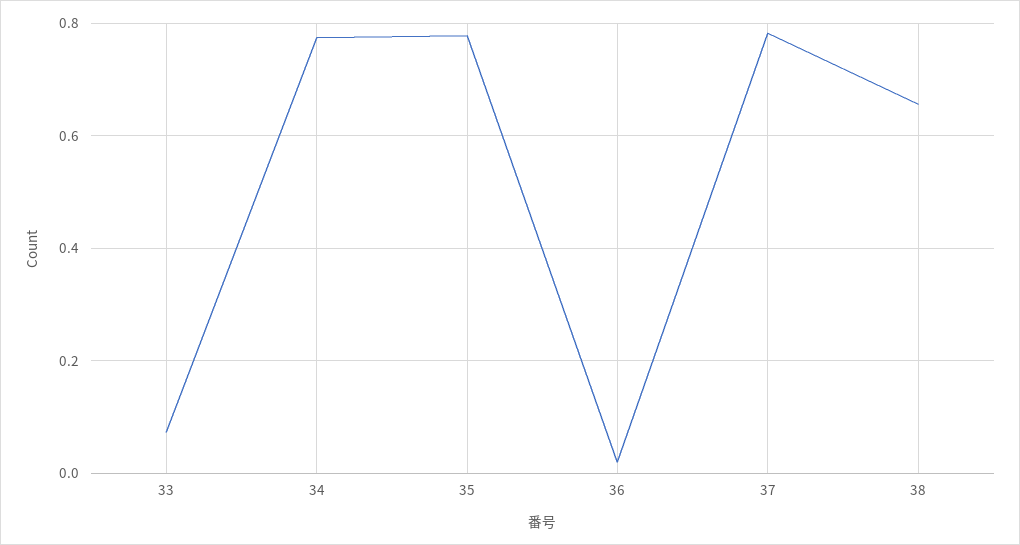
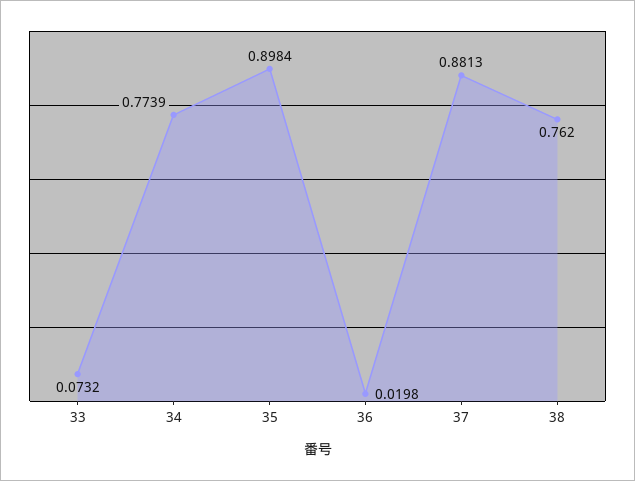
  {
    "33": 0.0732,
    "34": 0.7739,
-   "35": 0.78,
+   "35": 0.8984,
    "36": 0.0198,
-   "37": 0.78,
+   "37": 0.8813,
-   "38": 0.66
+   "38": 0.762
  }

